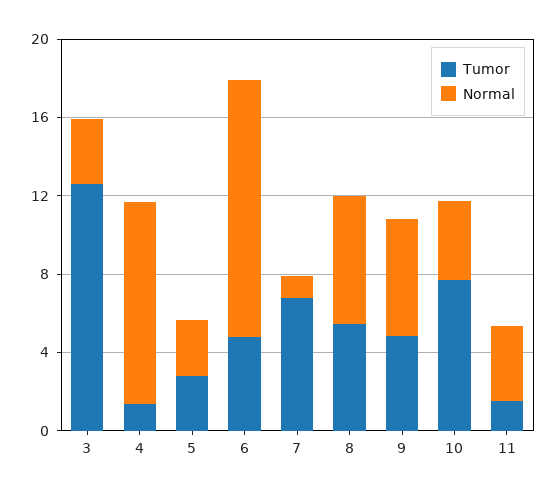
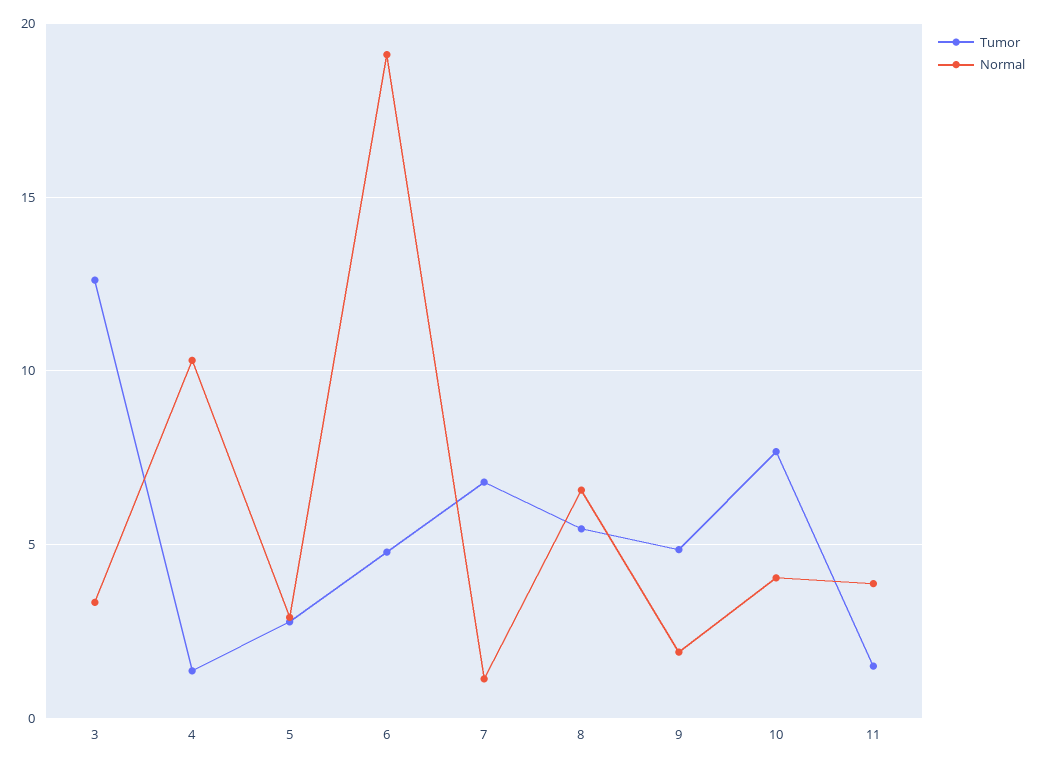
  {
    "Tumor": {
      "3": 12.5,
      "4": 1.5,
      "5": 3,
      "6": 5,
      "7": 7,
      "8": 5.5,
      "9": 5,
      "10": 7.5,
      "11": 1.5
    },
    "Normal": {
      "3": 3.5,
      "4": 10.5,
      "5": 3,
-     "6": 13,
+     "6": 19,
      "7": 1,
      "8": 6.5,
-     "9": 6,
+     "9": 2,
      "10": 4,
      "11": 4
    }
  }

